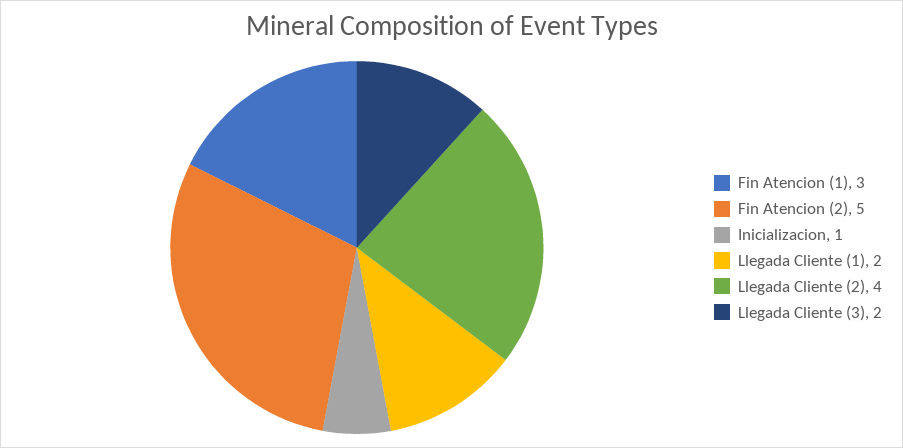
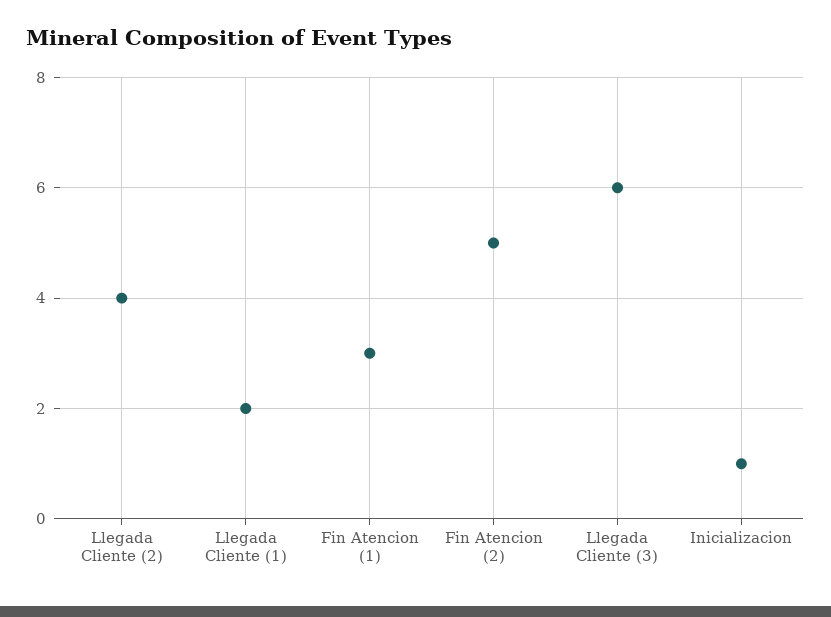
  {
    "Fin Atencion (1)": 3,
    "Fin Atencion (2)": 5,
    "Inicializacion": 1,
    "Llegada Cliente (1)": 2,
    "Llegada Cliente (2)": 4,
-   "Llegada Cliente (3)": 2
+   "Llegada Cliente (3)": 6
  }

